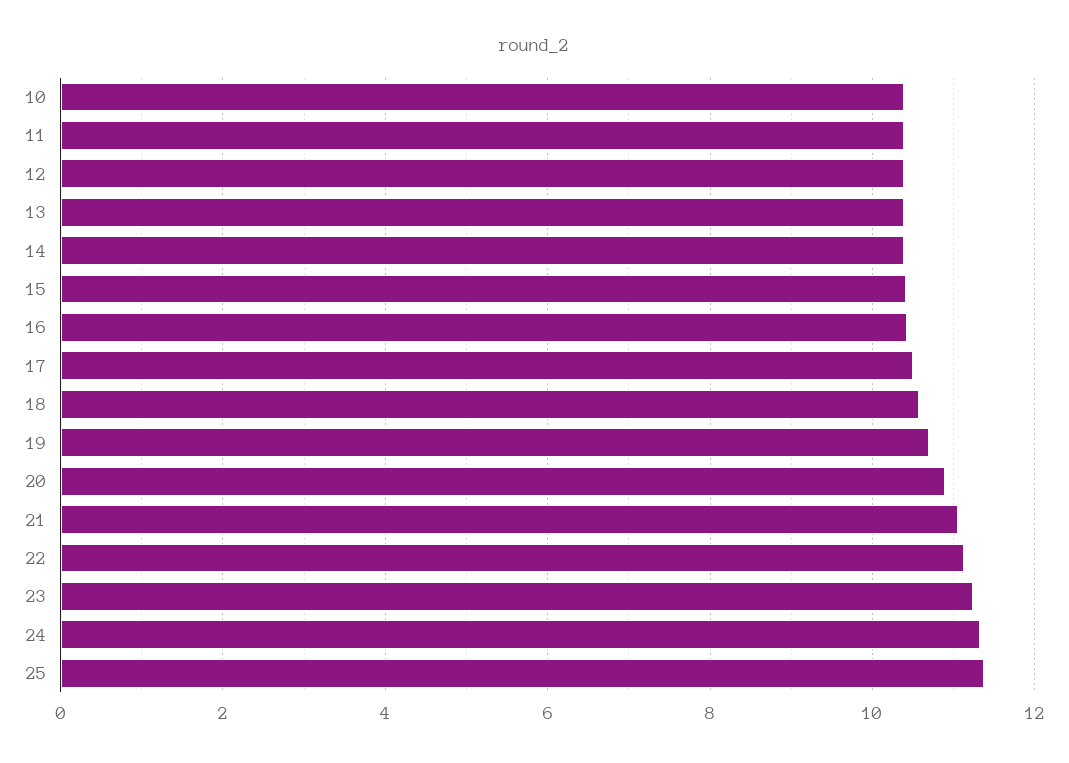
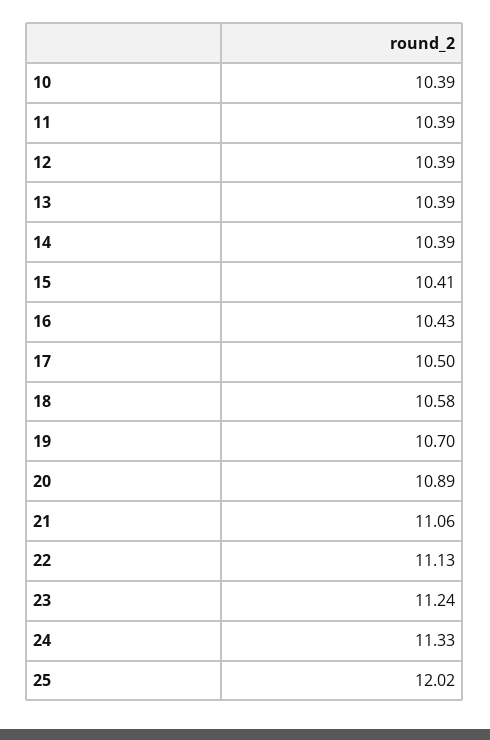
  {
    "10": 10.39,
    "11": 10.39,
    "12": 10.39,
    "13": 10.39,
    "14": 10.39,
    "15": 10.41,
    "16": 10.43,
    "17": 10.5,
    "18": 10.58,
    "19": 10.7,
    "20": 10.89,
    "21": 11.06,
    "22": 11.13,
    "23": 11.24,
    "24": 11.33,
-   "25": 11.4
+   "25": 12.02
  }

